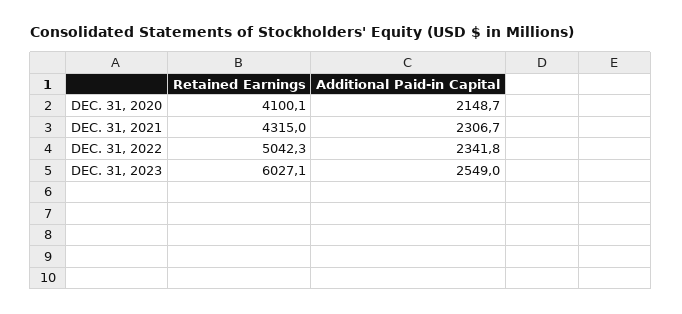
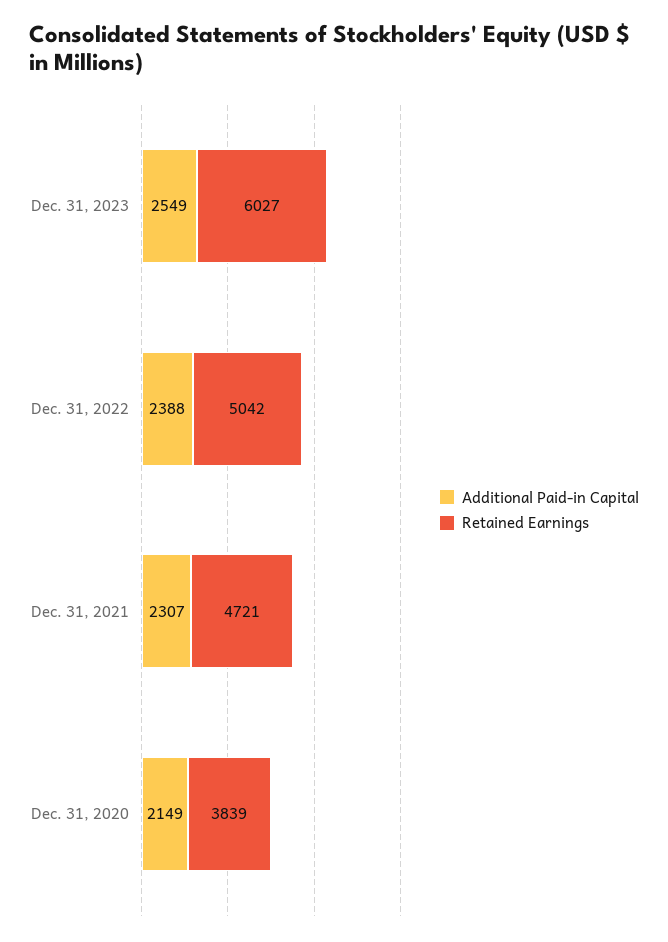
  {
    "Retained Earnings": {
-     "DEC. 31, 2020": 4100.1,
+     "DEC. 31, 2020": 3839,
-     "DEC. 31, 2021": 4315,
+     "DEC. 31, 2021": 4721,
      "DEC. 31, 2022": 5042.3,
      "DEC. 31, 2023": 6027.1
    },
    "Additional Paid-in Capital": {
      "DEC. 31, 2020": 2148.7,
      "DEC. 31, 2021": 2306.7,
-     "DEC. 31, 2022": 2341.8,
+     "DEC. 31, 2022": 2388,
      "DEC. 31, 2023": 2549
    }
  }

